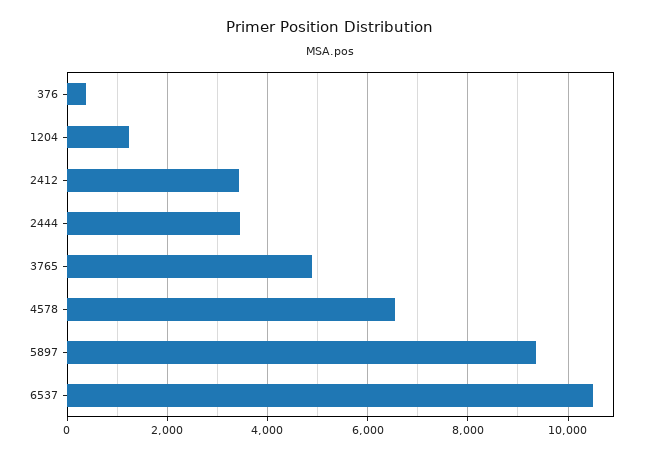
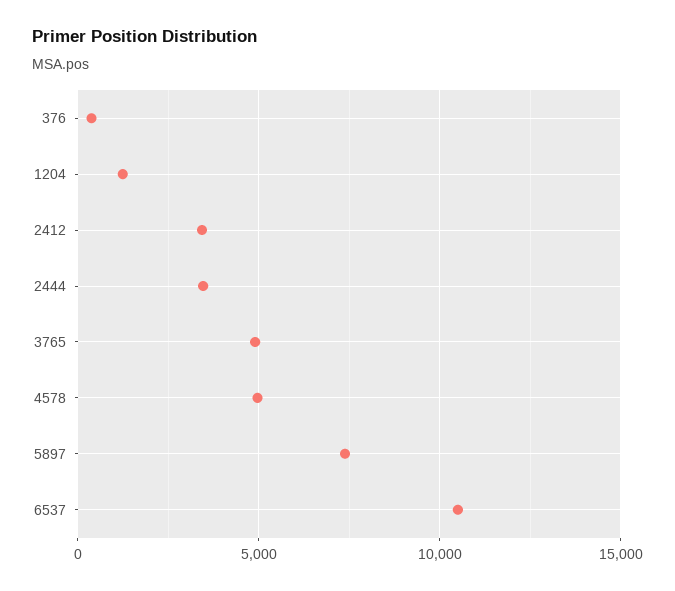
  {
    "376": 400,
    "1204": 1200,
    "2412": 3400,
    "2444": 3400,
    "3765": 4800,
-   "4578": 6600,
+   "4578": 5000,
-   "5897": 9400,
+   "5897": 7500,
    "6537": 10400
  }

